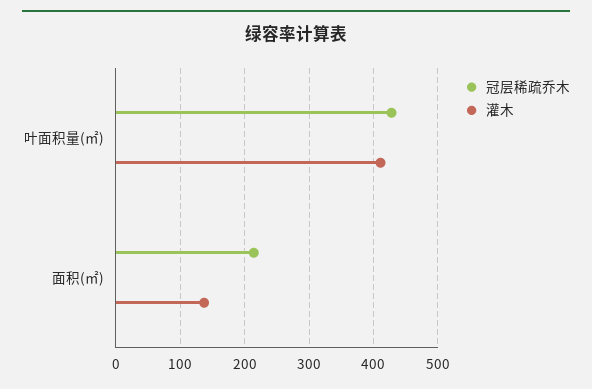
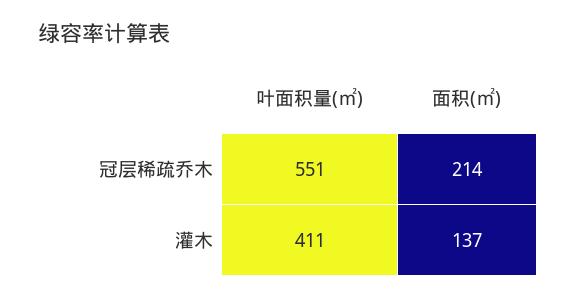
  {
    "冠层稀疏乔木": {
-     "叶面积量(㎡)": 430,
+     "叶面积量(㎡)": 551,
      "面积(㎡)": 214
    },
    "灌木": {
      "叶面积量(㎡)": 411,
      "面积(㎡)": 137
    }
  }

